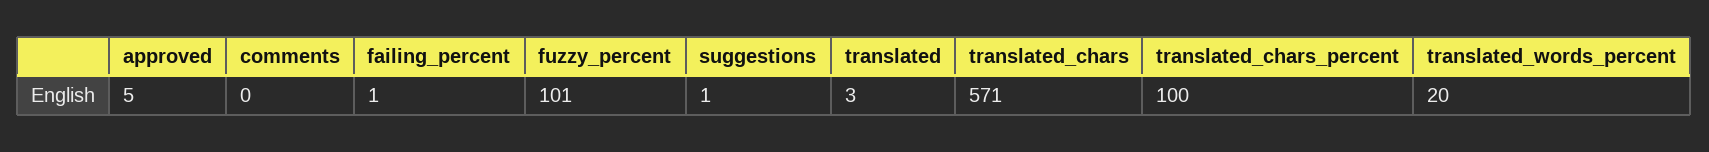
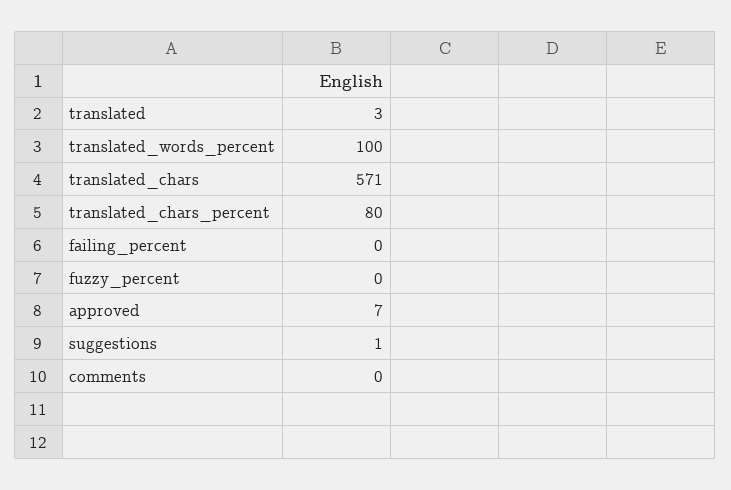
  {
-   "approved": 5,
+   "approved": 7,
    "comments": 0,
-   "failing_percent": 1,
+   "failing_percent": 0,
-   "fuzzy_percent": 101,
+   "fuzzy_percent": 0,
    "suggestions": 1,
    "translated": 3,
    "translated_chars": 571,
-   "translated_chars_percent": 100,
+   "translated_chars_percent": 80,
-   "translated_words_percent": 20
+   "translated_words_percent": 100
  }

